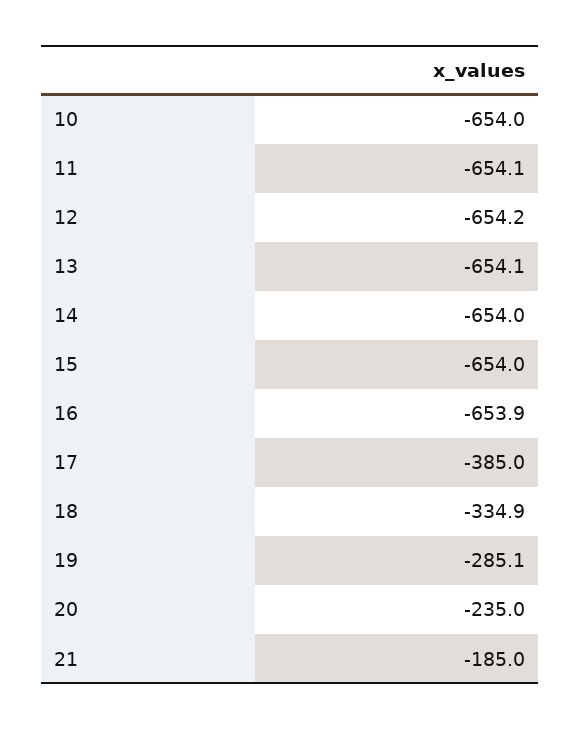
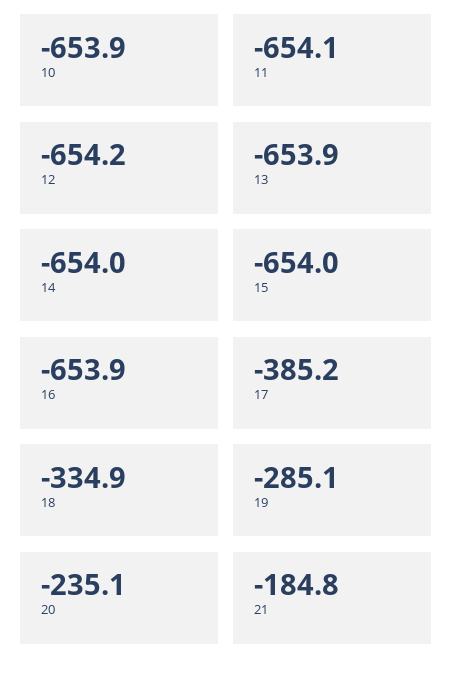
  {
-   "10": -654,
+   "10": -653.9,
    "11": -654.1,
    "12": -654.2,
-   "13": -654.1,
+   "13": -653.9,
    "14": -654,
    "15": -654,
    "16": -653.9,
-   "17": -385,
+   "17": -385.2,
    "18": -334.9,
    "19": -285.1,
-   "20": -235,
+   "20": -235.1,
-   "21": -185
+   "21": -184.8
  }

